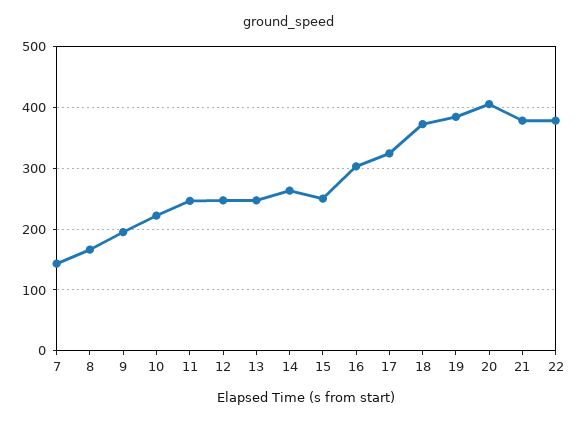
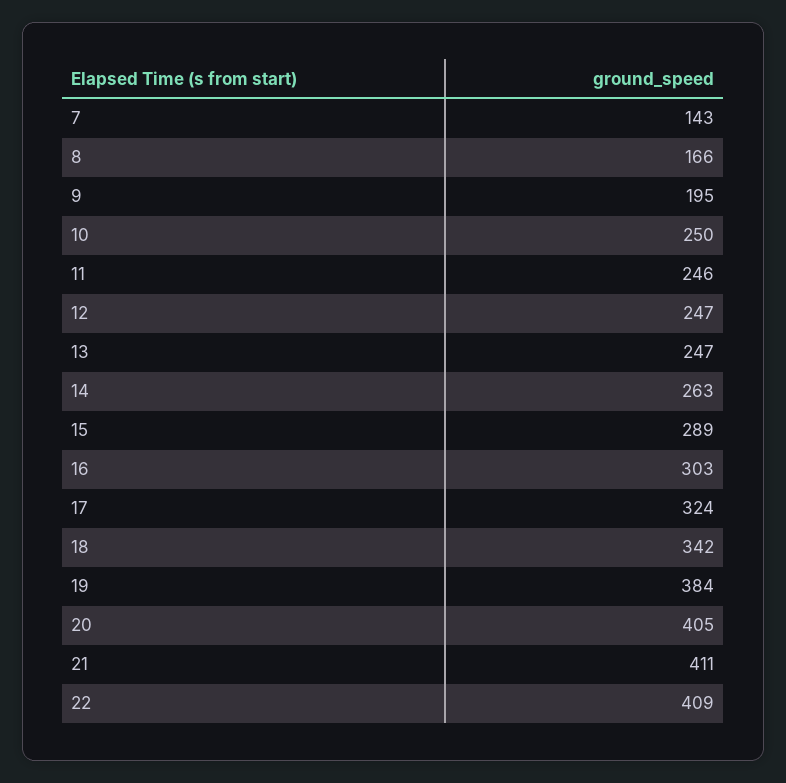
  {
    "7": 143,
    "8": 166,
    "9": 195,
-   "10": 220,
+   "10": 250,
    "11": 246,
    "12": 247,
    "13": 247,
    "14": 263,
-   "15": 250,
+   "15": 289,
    "16": 303,
    "17": 324,
-   "18": 370,
+   "18": 342,
    "19": 384,
    "20": 405,
-   "21": 380,
+   "21": 411,
-   "22": 380
+   "22": 409
  }

